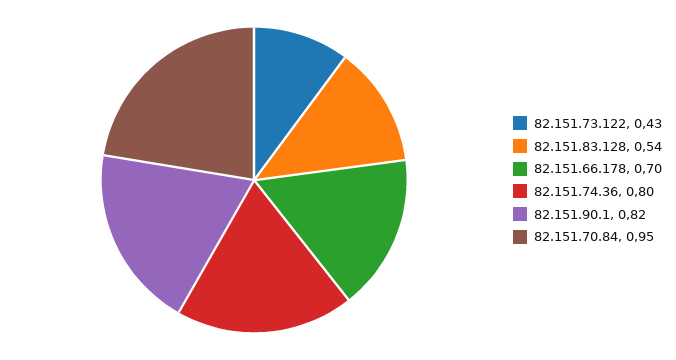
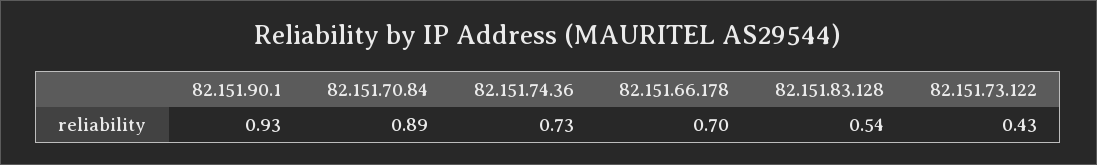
  {
    "82.151.73.122": 0.43,
    "82.151.83.128": 0.54,
    "82.151.66.178": 0.7,
-   "82.151.74.36": 0.8,
+   "82.151.74.36": 0.73,
-   "82.151.90.1": 0.82,
+   "82.151.90.1": 0.93,
-   "82.151.70.84": 0.95
+   "82.151.70.84": 0.89
  }

